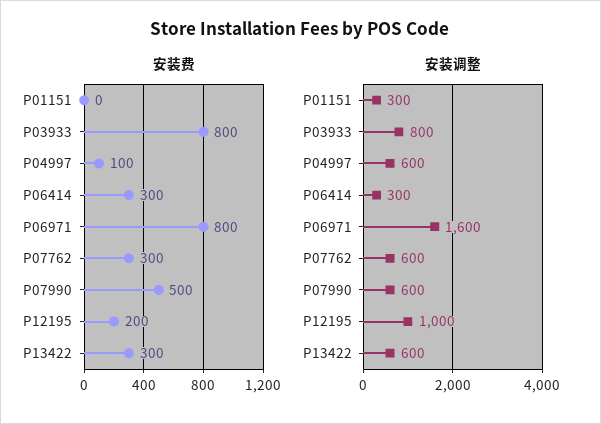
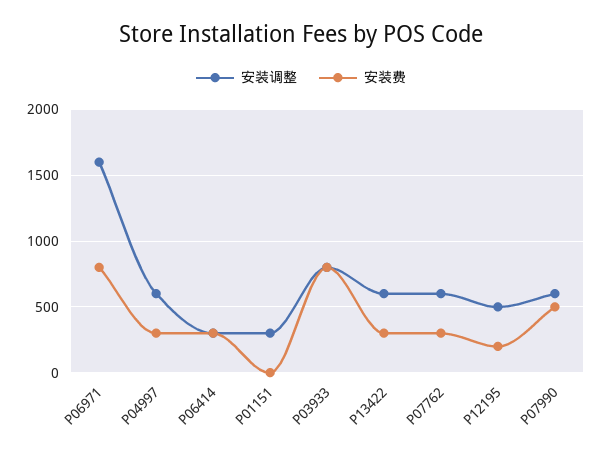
  {
    "安装费": {
      "P01151": 0,
      "P03933": 800,
-     "P04997": 100,
+     "P04997": 300,
      "P06414": 300,
      "P06971": 800,
      "P07762": 300,
      "P07990": 500,
      "P12195": 200,
      "P13422": 300
    },
    "安装调整": {
      "P01151": 300,
      "P03933": 800,
      "P04997": 600,
      "P06414": 300,
      "P06971": 1600,
      "P07762": 600,
      "P07990": 600,
-     "P12195": 1000,
+     "P12195": 500,
      "P13422": 600
    }
  }

